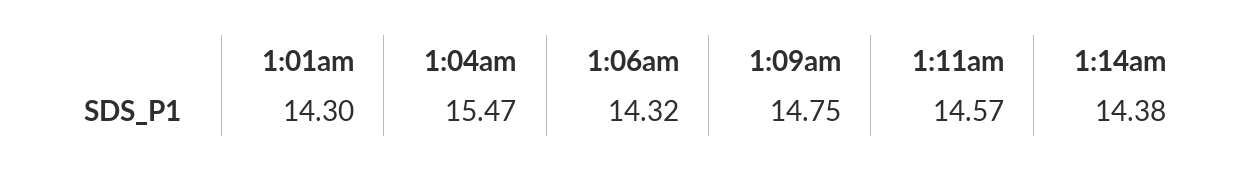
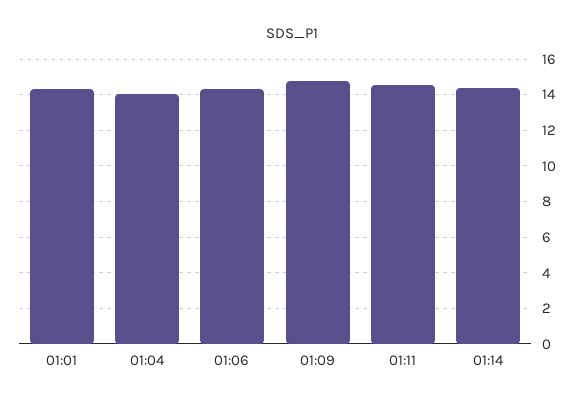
  {
    "1:01am": 14.3,
-   "1:04am": 15.47,
+   "1:04am": 14,
    "1:06am": 14.32,
    "1:09am": 14.75,
    "1:11am": 14.57,
    "1:14am": 14.38
  }

